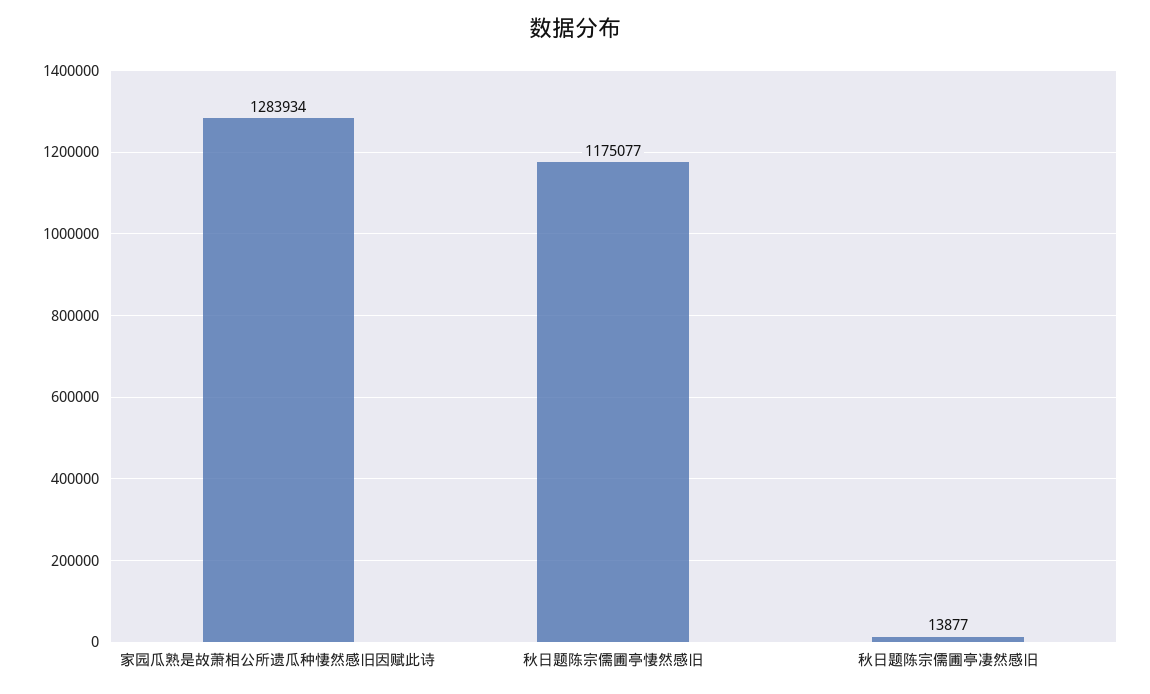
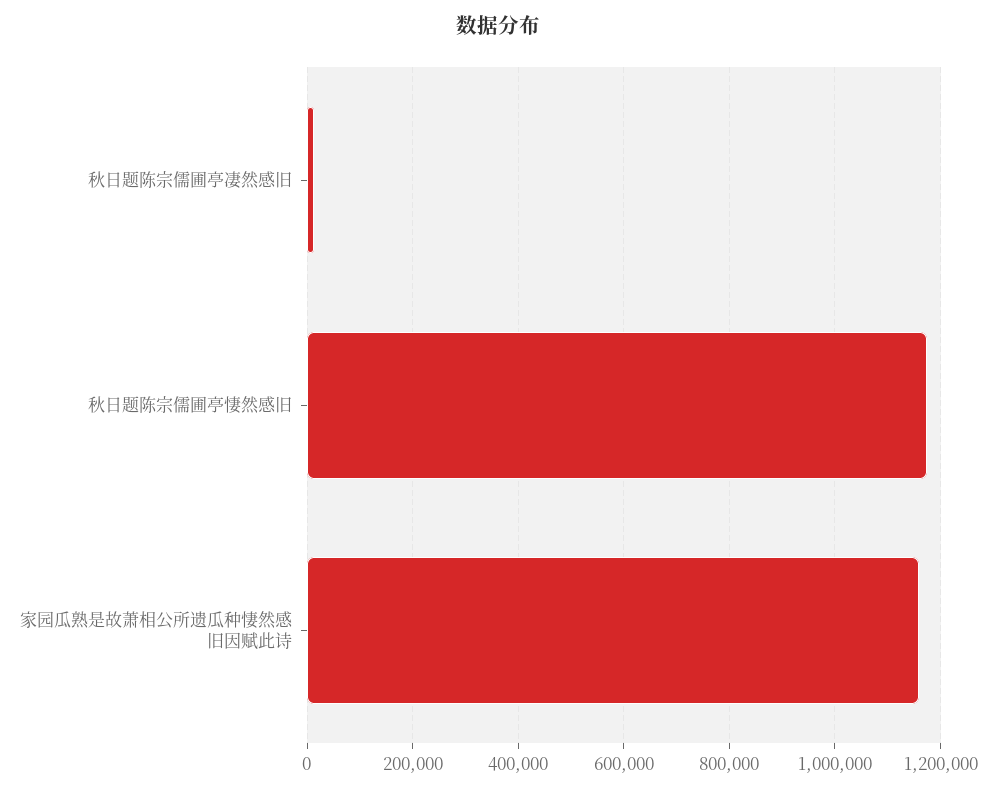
  {
-   "家园瓜熟是故萧相公所遗瓜种悽然感旧因赋此诗": 1283934,
+   "家园瓜熟是故萧相公所遗瓜种悽然感旧因赋此诗": 1160000,
    "秋日题陈宗儒圃亭悽然感旧": 1175077,
    "秋日题陈宗儒圃亭凄然感旧": 13877
  }

